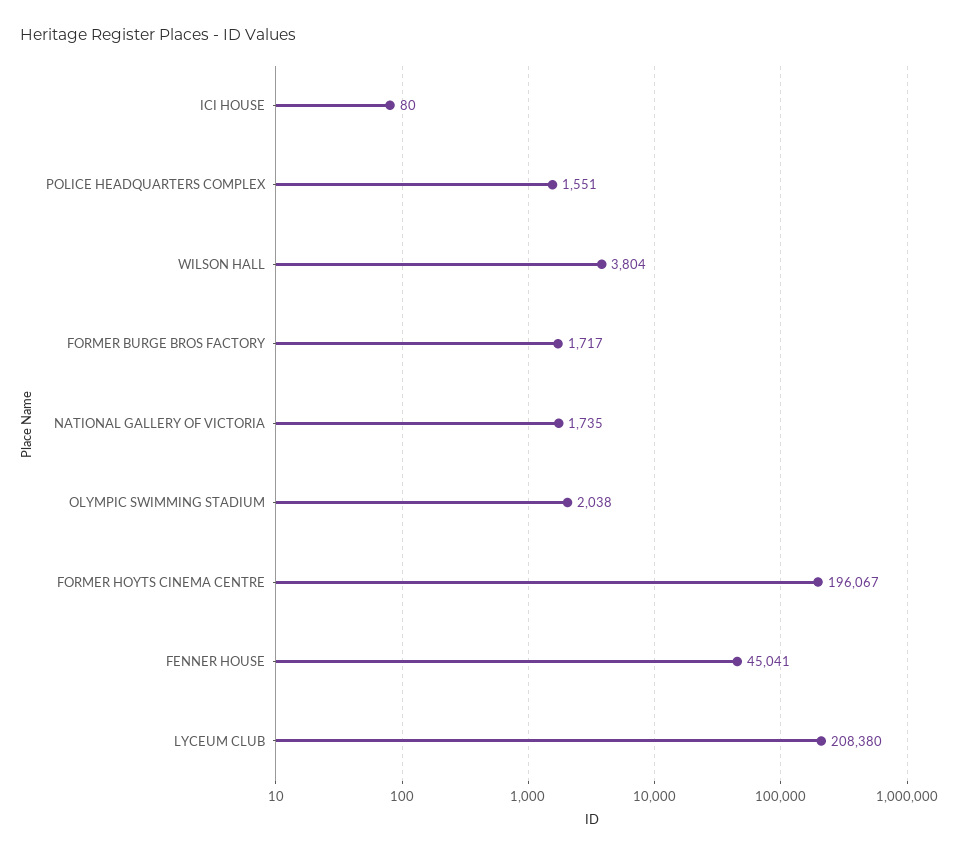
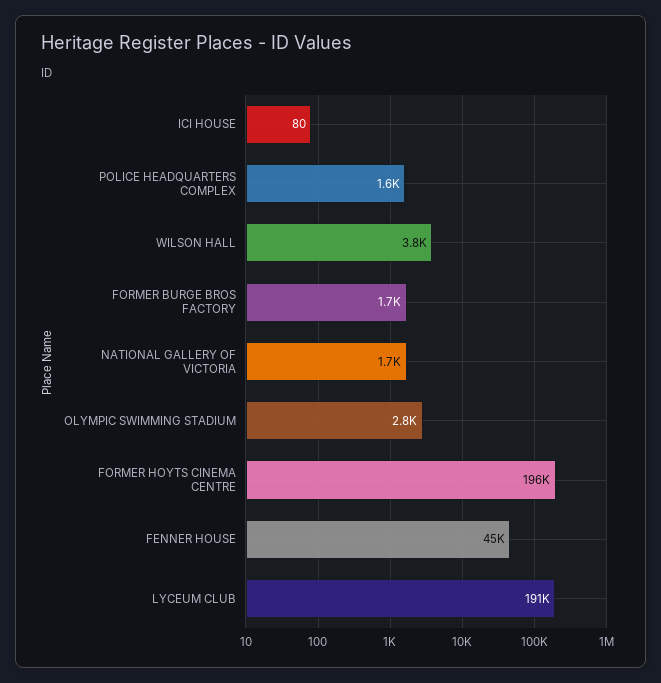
  {
    "ICI HOUSE": 80,
    "POLICE HEADQUARTERS COMPLEX": 1551,
    "WILSON HALL": 3804,
    "FORMER BURGE BROS FACTORY": 1717,
    "NATIONAL GALLERY OF VICTORIA": 1735,
-   "OLYMPIC SWIMMING STADIUM": 2038,
+   "OLYMPIC SWIMMING STADIUM": 2800,
    "FORMER HOYTS CINEMA CENTRE": 196067,
    "FENNER HOUSE": 45041,
-   "LYCEUM CLUB": 208380
+   "LYCEUM CLUB": 191000
  }

